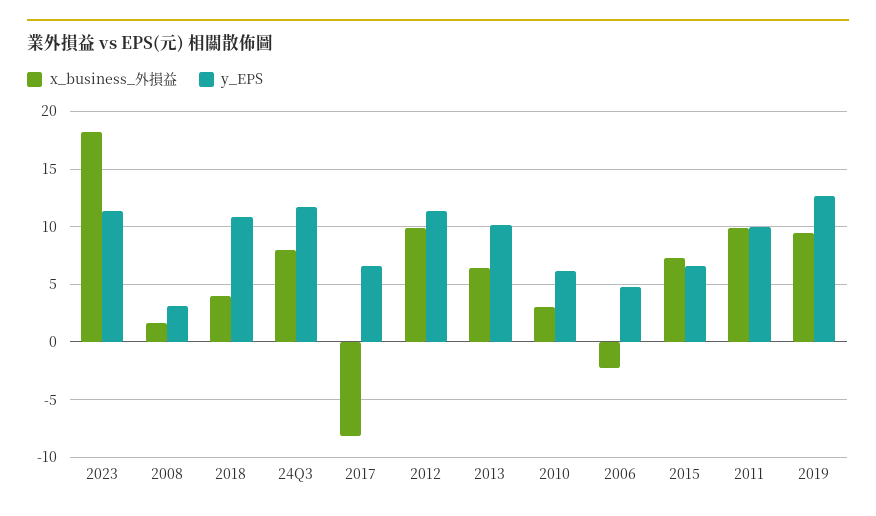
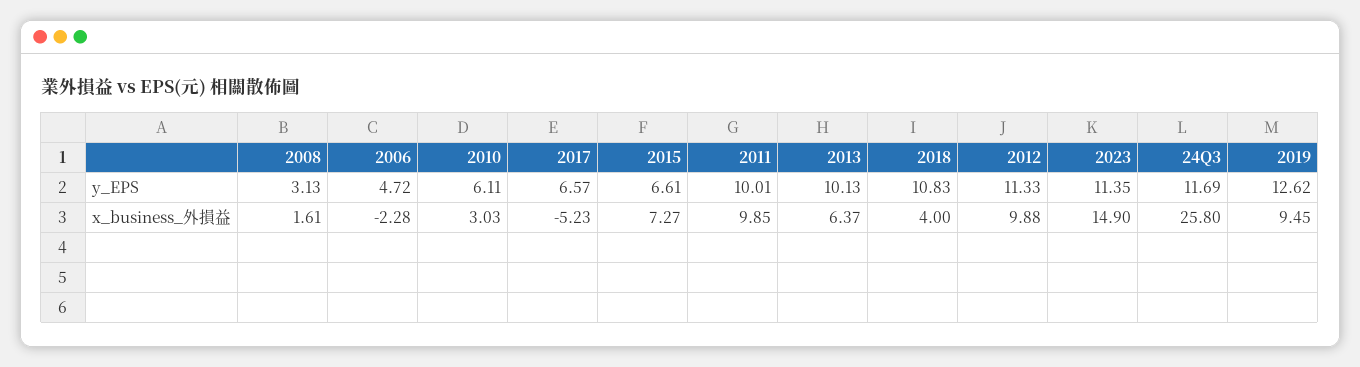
  {
    "x_business_外損益": {
-     "2023": 18,
+     "2023": 14.9,
      "2008": 1.61,
      "2018": 4,
-     "24Q3": 8,
+     "24Q3": 25.8,
-     "2017": -8,
+     "2017": -5.23,
      "2012": 9.88,
      "2013": 6.37,
      "2010": 3.03,
      "2006": -2.28,
      "2015": 7.27,
      "2011": 9.85,
      "2019": 9.45
    },
    "y_EPS": {
      "2023": 11.35,
      "2008": 3.13,
      "2018": 10.83,
      "24Q3": 11.69,
      "2017": 6.57,
      "2012": 11.33,
      "2013": 10.13,
      "2010": 6.11,
      "2006": 4.72,
      "2015": 6.61,
      "2011": 10.01,
      "2019": 12.62
    }
  }

